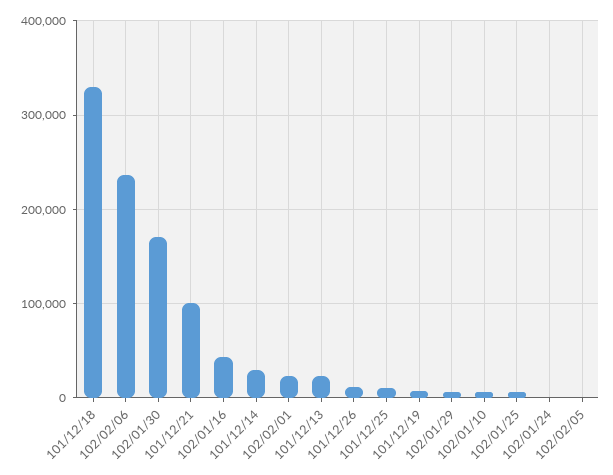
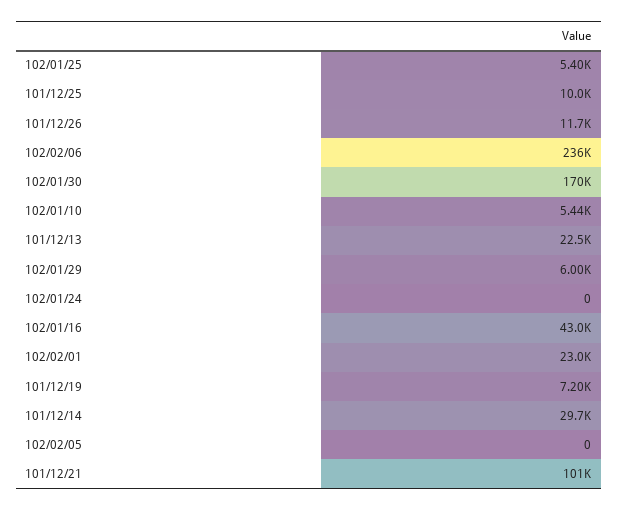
  {
-   "101/12/18": 330000,
    "102/02/06": 236000,
    "102/01/30": 170000,
    "101/12/21": 101000,
    "102/01/16": 43000,
    "101/12/14": 29700,
    "102/02/01": 23000,
    "101/12/13": 22500,
    "101/12/26": 11700,
    "101/12/25": 10000,
    "101/12/19": 7200,
    "102/01/29": 6000,
    "102/01/10": 5440,
    "102/01/25": 5400,
    "102/01/24": 0,
    "102/02/05": 0
  }

